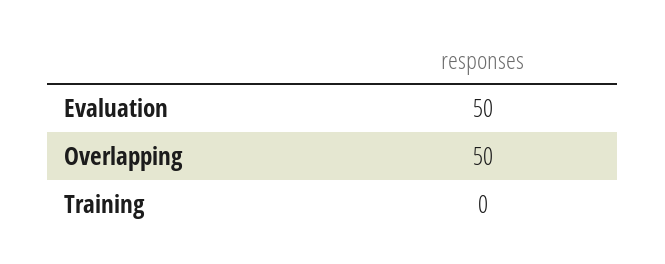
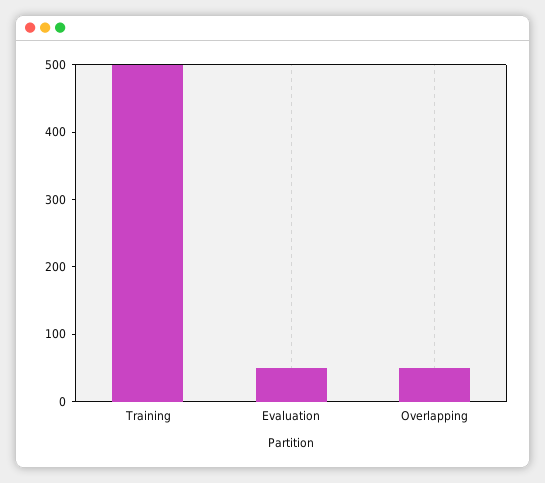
  {
    "Evaluation": 50,
    "Overlapping": 50,
-   "Training": 0
+   "Training": 500
  }

